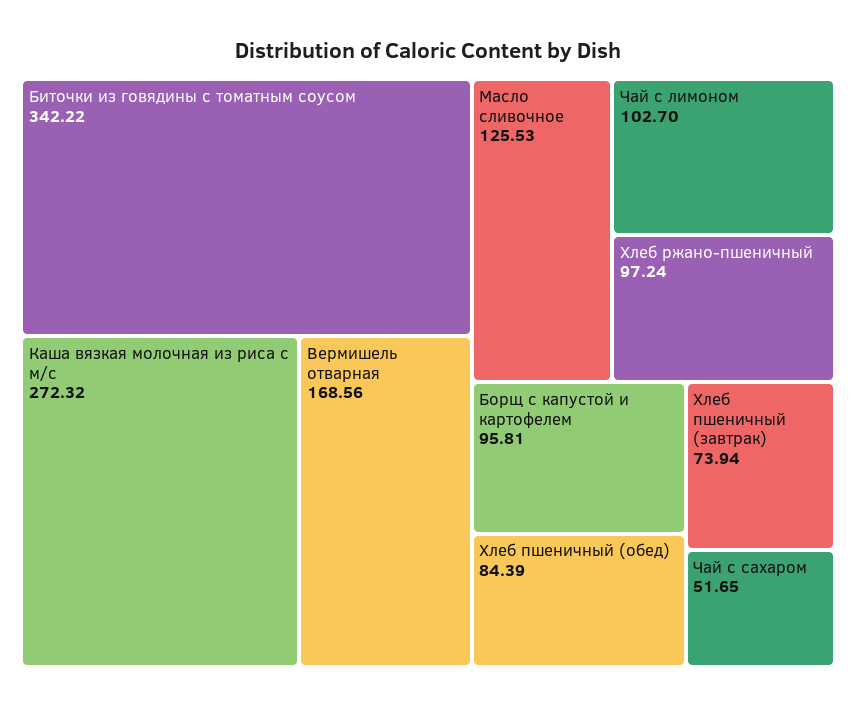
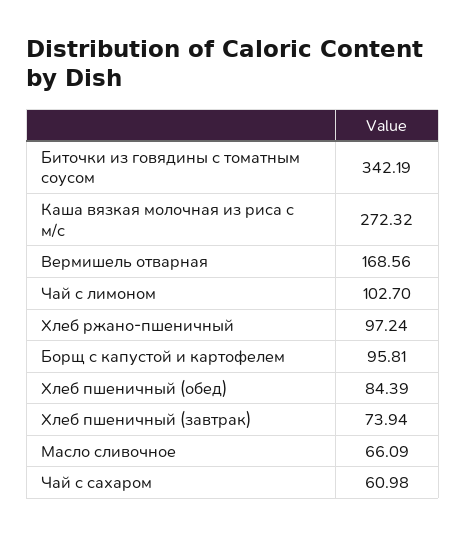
  {
-   "Биточки из говядины с томатным соусом": 342.22,
+   "Биточки из говядины с томатным соусом": 342.19,
    "Каша вязкая молочная из риса с м/с": 272.32,
    "Вермишель отварная": 168.56,
-   "Масло сливочное": 125.53,
+   "Масло сливочное": 66.09,
    "Чай с лимоном": 102.7,
    "Хлеб ржано-пшеничный": 97.24,
    "Борщ с капустой и картофелем": 95.81,
    "Хлеб пшеничный (обед)": 84.39,
    "Хлеб пшеничный (завтрак)": 73.94,
-   "Чай с сахаром": 51.65
+   "Чай с сахаром": 60.98
  }

